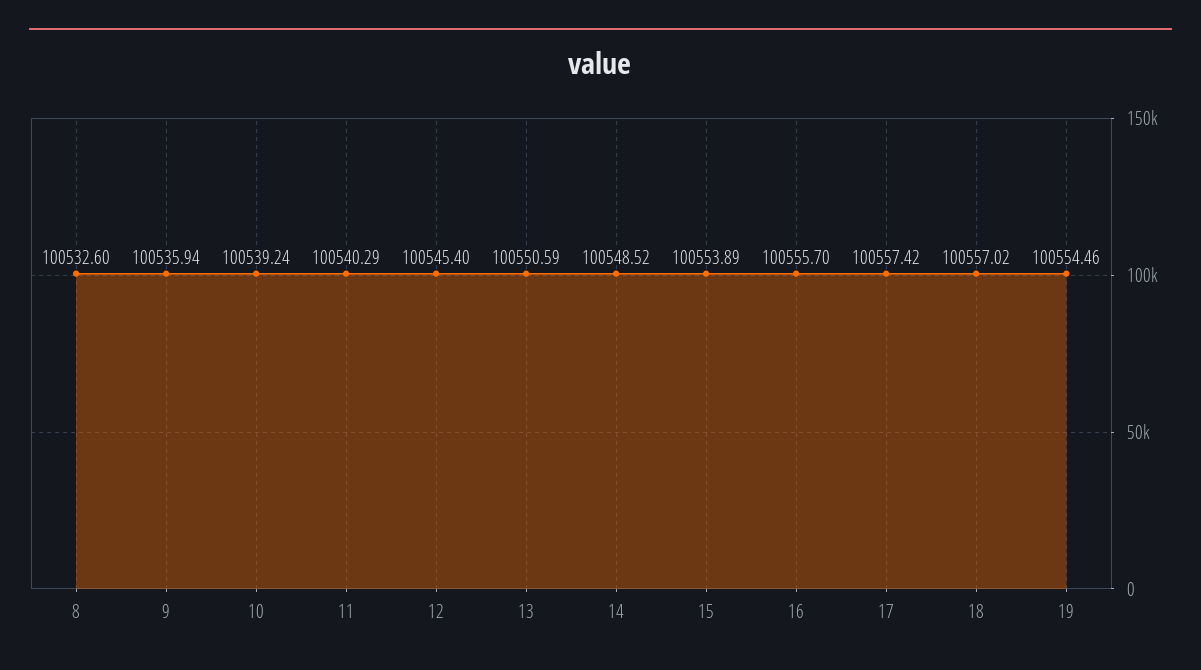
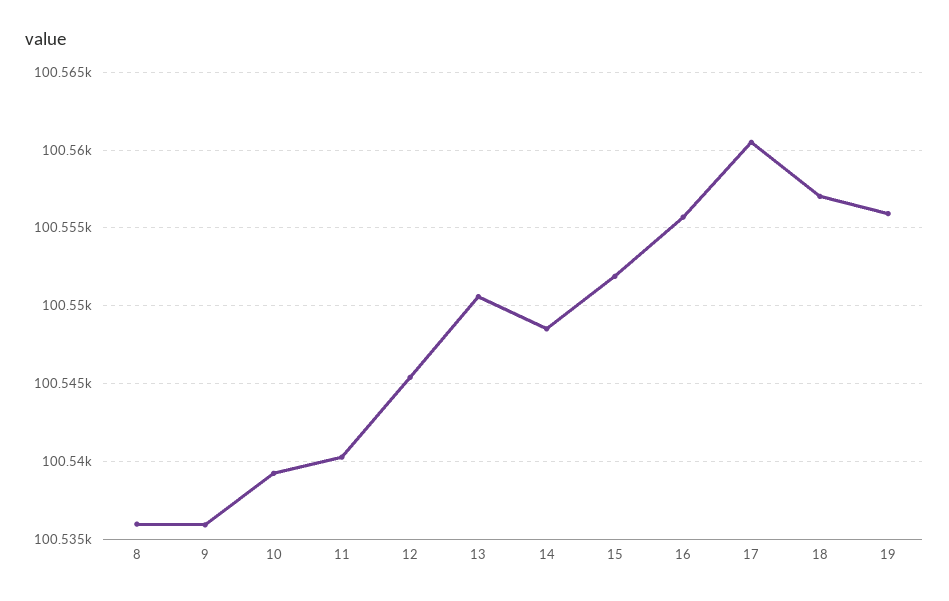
  {
-   "8": 100532.6,
+   "8": 100536,
    "9": 100535.94,
    "10": 100539.24,
    "11": 100540.29,
    "12": 100545.4,
    "13": 100550.59,
    "14": 100548.52,
-   "15": 100553.89,
+   "15": 100552,
    "16": 100555.7,
-   "17": 100557.42,
+   "17": 100560.5,
    "18": 100557.02,
-   "19": 100554.46
+   "19": 100556
  }

